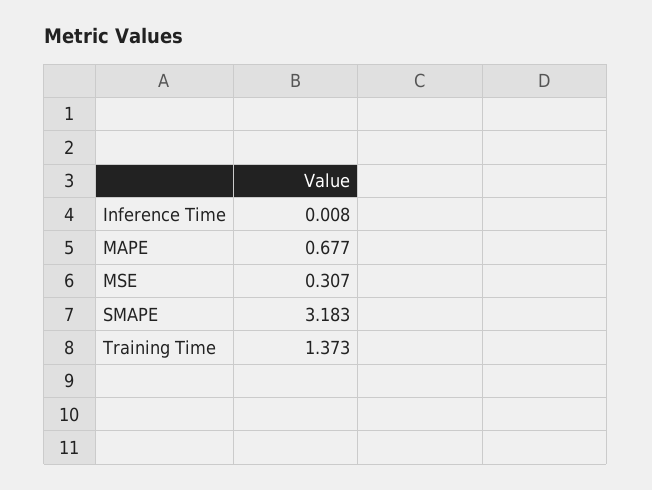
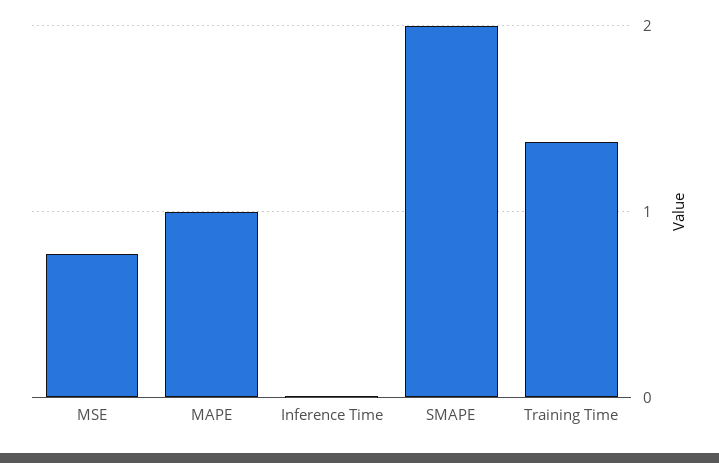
  {
    "Inference Time": 0.008,
-   "MAPE": 0.677,
+   "MAPE": 1,
-   "MSE": 0.307,
+   "MSE": 0.8,
-   "SMAPE": 3.183,
+   "SMAPE": 2,
    "Training Time": 1.373
  }

